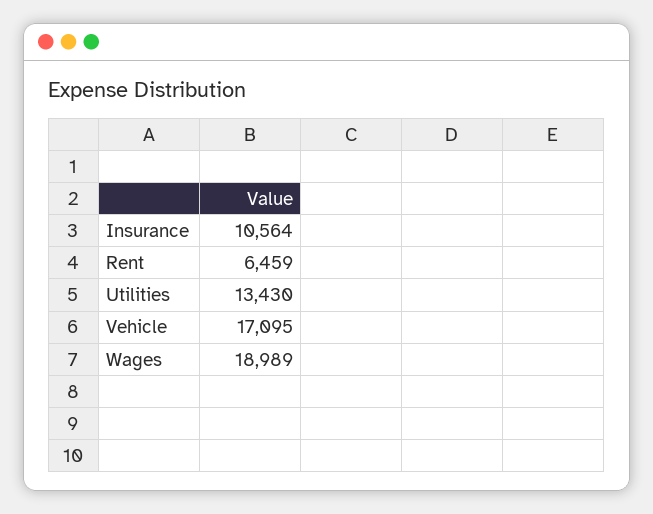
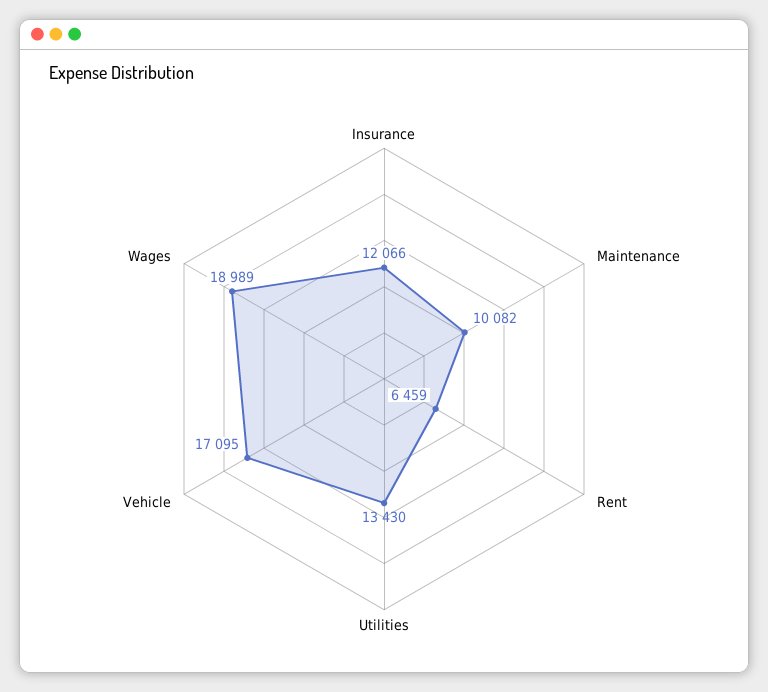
  {
-   "Insurance": 10564,
+   "Insurance": 12066,
    "Rent": 6459,
    "Utilities": 13430,
    "Vehicle": 17095,
-   "Wages": 18989
+   "Wages": 18989,
+   "Maintenance": 10082
  }

